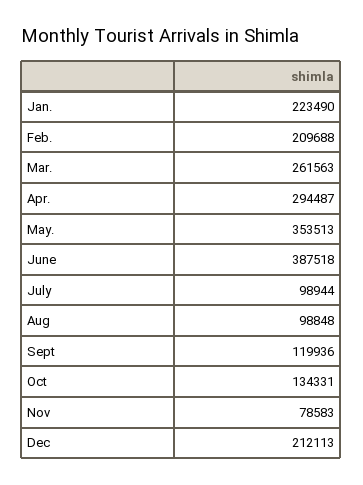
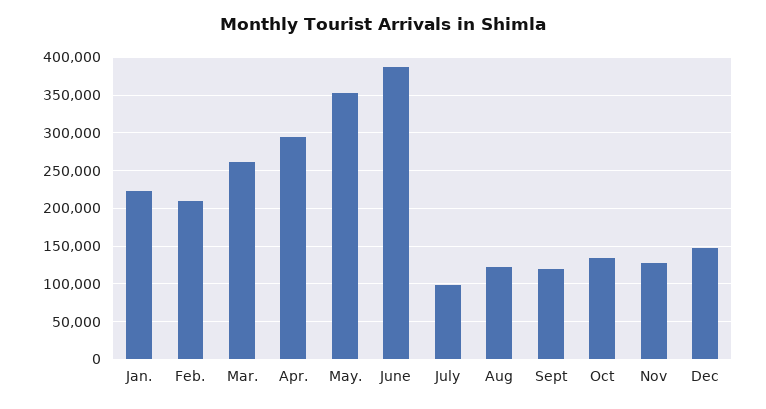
  {
    "Jan.": 223490,
    "Feb.": 209688,
    "Mar.": 261563,
    "Apr.": 294487,
    "May.": 353513,
    "June": 387518,
    "July": 98944,
-   "Aug": 98848,
+   "Aug": 120000,
    "Sept": 119936,
    "Oct": 134331,
-   "Nov": 78583,
+   "Nov": 130000,
-   "Dec": 212113
+   "Dec": 150000
  }

